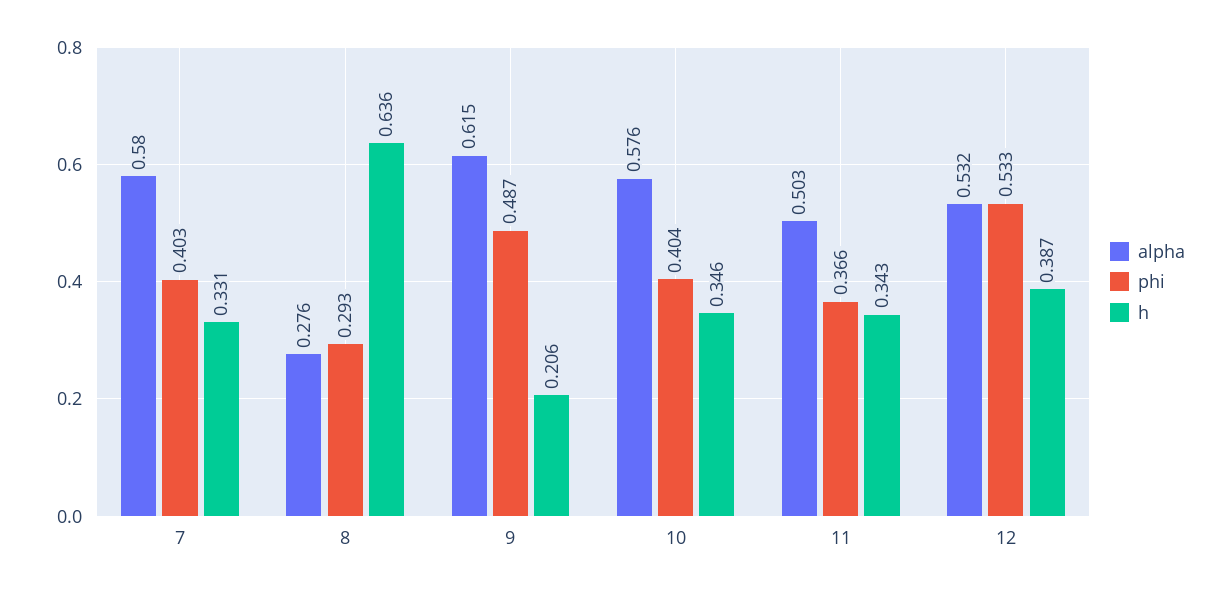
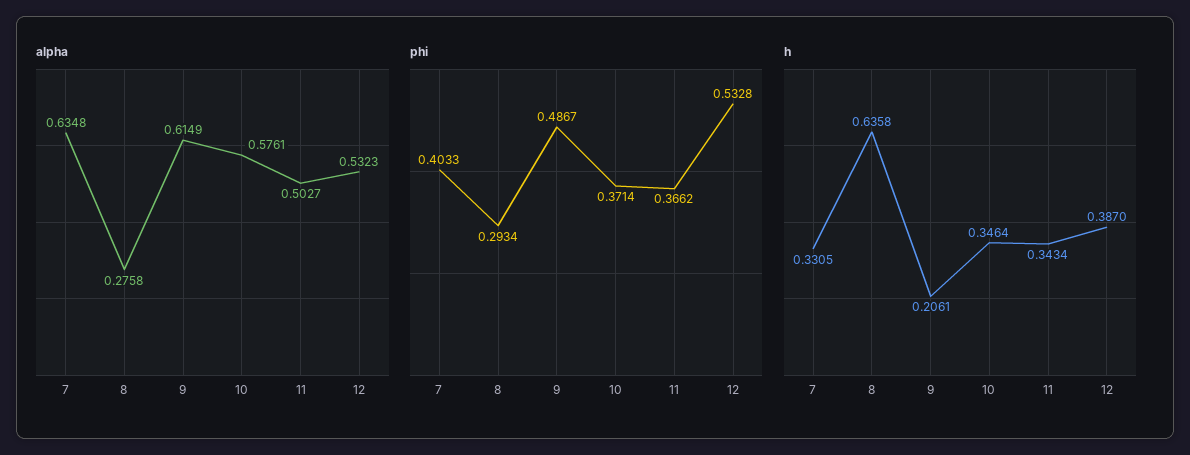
  {
    "alpha": {
-     "7": 0.58,
+     "7": 0.6348,
      "8": 0.2758,
      "9": 0.6149,
      "10": 0.5761,
      "11": 0.5027,
      "12": 0.5323
    },
    "phi": {
      "7": 0.4033,
      "8": 0.2934,
      "9": 0.4867,
-     "10": 0.404,
+     "10": 0.3714,
      "11": 0.3662,
      "12": 0.5328
    },
    "h": {
      "7": 0.3305,
      "8": 0.6358,
      "9": 0.2061,
      "10": 0.3464,
      "11": 0.3434,
      "12": 0.387
    }
  }

